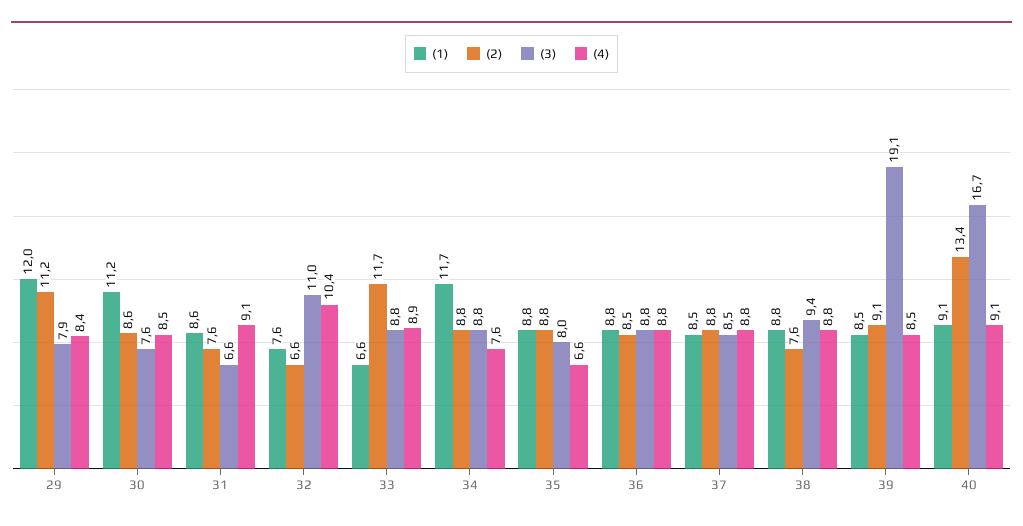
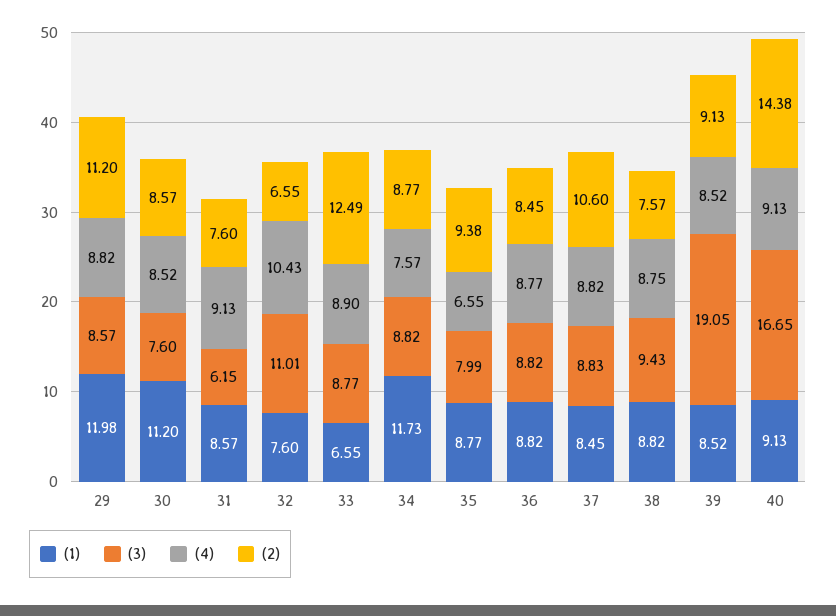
  {
    "(1)": {
      "29": 11.98,
      "30": 11.2,
      "31": 8.57,
      "32": 7.6,
      "33": 6.55,
      "34": 11.73,
      "35": 8.77,
      "36": 8.82,
      "37": 8.45,
      "38": 8.82,
      "39": 8.52,
      "40": 9.13
    },
    "(2)": {
      "29": 11.2,
      "30": 8.57,
      "31": 7.6,
      "32": 6.55,
-     "33": 11.7,
+     "33": 12.49,
      "34": 8.77,
-     "35": 8.8,
+     "35": 9.38,
      "36": 8.45,
-     "37": 8.8,
+     "37": 10.6,
      "38": 7.57,
      "39": 9.13,
-     "40": 13.4
+     "40": 14.38
    },
    "(3)": {
-     "29": 7.9,
+     "29": 8.57,
      "30": 7.6,
-     "31": 6.6,
+     "31": 6.15,
      "32": 11.01,
      "33": 8.77,
      "34": 8.82,
      "35": 7.99,
      "36": 8.82,
-     "37": 8.5,
+     "37": 8.83,
      "38": 9.43,
      "39": 19.05,
      "40": 16.65
    },
    "(4)": {
-     "29": 8.4,
+     "29": 8.82,
      "30": 8.52,
      "31": 9.13,
      "32": 10.43,
      "33": 8.9,
      "34": 7.57,
      "35": 6.55,
      "36": 8.77,
      "37": 8.82,
      "38": 8.75,
      "39": 8.52,
      "40": 9.13
    }
  }

